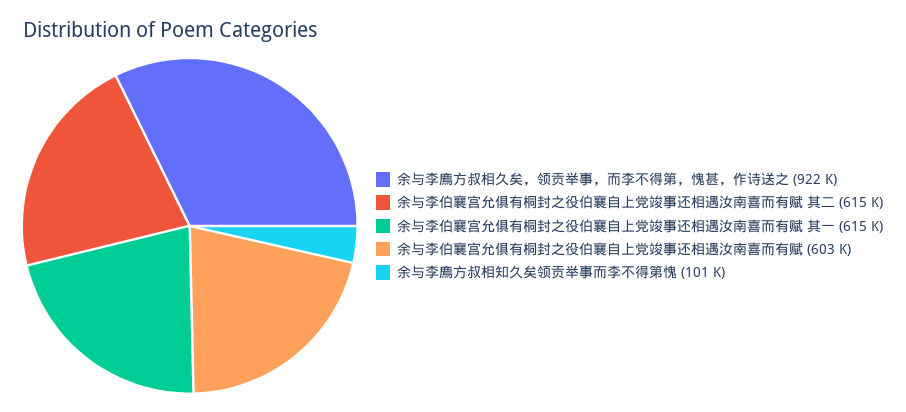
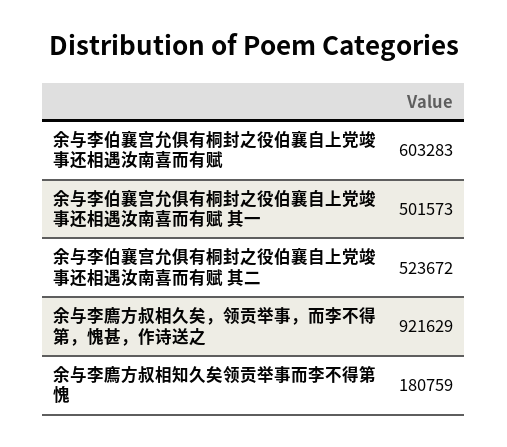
  {
    "余与李廌方叔相久矣，领贡举事，而李不得第，愧甚，作诗送之": 921629,
-   "余与李伯襄宫允俱有桐封之役伯襄自上党竣事还相遇汝南喜而有赋 其二": 615000,
+   "余与李伯襄宫允俱有桐封之役伯襄自上党竣事还相遇汝南喜而有赋 其二": 523672,
-   "余与李伯襄宫允俱有桐封之役伯襄自上党竣事还相遇汝南喜而有赋 其一": 615000,
+   "余与李伯襄宫允俱有桐封之役伯襄自上党竣事还相遇汝南喜而有赋 其一": 501573,
    "余与李伯襄宫允俱有桐封之役伯襄自上党竣事还相遇汝南喜而有赋": 603283,
-   "余与李廌方叔相知久矣领贡举事而李不得第愧": 101000
+   "余与李廌方叔相知久矣领贡举事而李不得第愧": 180759
  }

